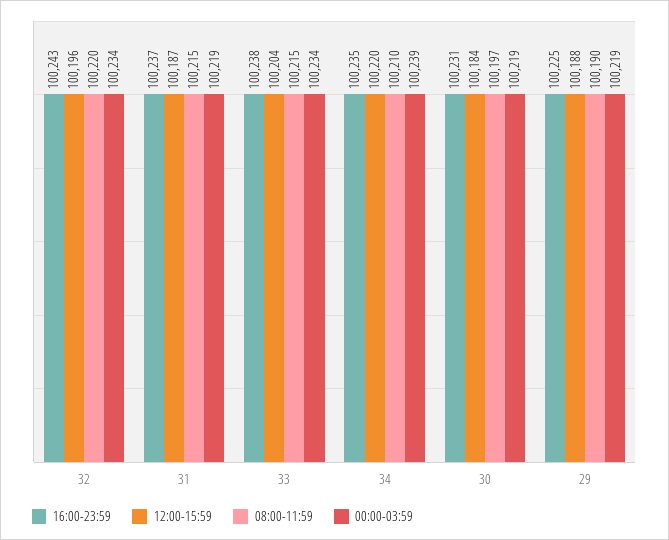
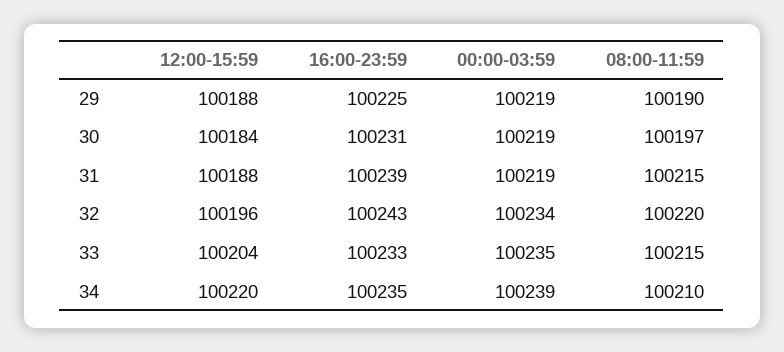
  {
    "16:00-23:59": {
      "32": 100243,
-     "31": 100237,
+     "31": 100239,
-     "33": 100238,
+     "33": 100233,
      "34": 100235,
      "30": 100231,
      "29": 100225
    },
    "12:00-15:59": {
      "32": 100196,
-     "31": 100187,
+     "31": 100188,
      "33": 100204,
      "34": 100220,
      "30": 100184,
      "29": 100188
    },
    "08:00-11:59": {
      "32": 100220,
      "31": 100215,
      "33": 100215,
      "34": 100210,
      "30": 100197,
      "29": 100190
    },
    "00:00-03:59": {
      "32": 100234,
      "31": 100219,
-     "33": 100234,
+     "33": 100235,
      "34": 100239,
      "30": 100219,
      "29": 100219
    }
  }

